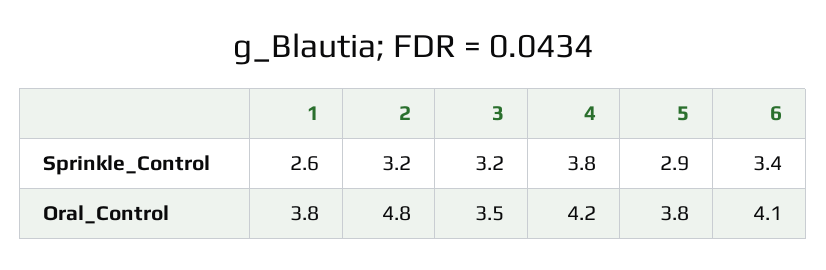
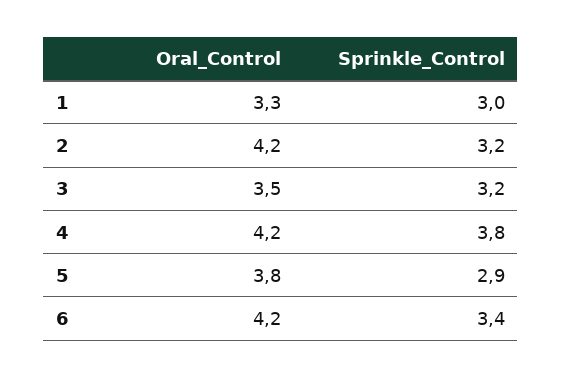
  {
    "1": {
-     "Sprinkle_Control": 2.6,
+     "Sprinkle_Control": 3,
-     "Oral_Control": 3.8
+     "Oral_Control": 3.3
    },
    "2": {
      "Sprinkle_Control": 3.2,
-     "Oral_Control": 4.8
+     "Oral_Control": 4.2
    },
    "3": {
      "Sprinkle_Control": 3.2,
      "Oral_Control": 3.5
    },
    "4": {
      "Sprinkle_Control": 3.8,
      "Oral_Control": 4.2
    },
    "5": {
      "Sprinkle_Control": 2.9,
      "Oral_Control": 3.8
    },
    "6": {
      "Sprinkle_Control": 3.4,
-     "Oral_Control": 4.1
+     "Oral_Control": 4.2
    }
  }

